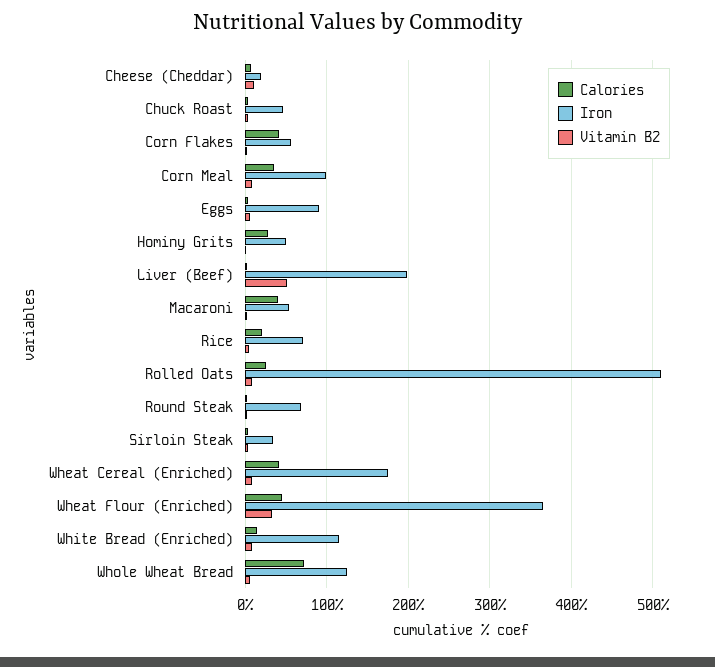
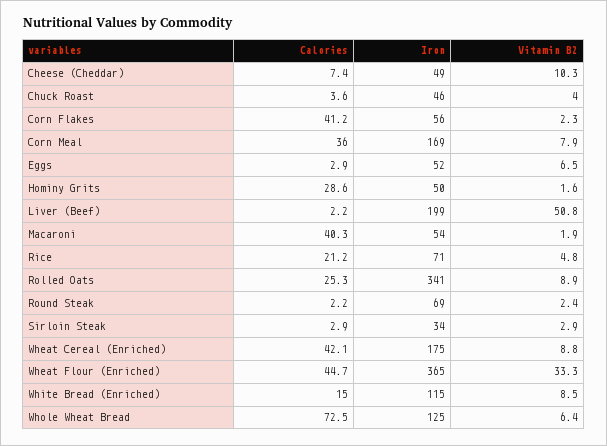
  {
    "Calories": {
      "Cheese (Cheddar)": 7.4,
      "Chuck Roast": 3.6,
      "Corn Flakes": 41.2,
      "Corn Meal": 36,
      "Eggs": 2.9,
      "Hominy Grits": 28.6,
      "Liver (Beef)": 2.2,
      "Macaroni": 40.3,
      "Rice": 21.2,
      "Rolled Oats": 25.3,
      "Round Steak": 2.2,
      "Sirloin Steak": 2.9,
      "Wheat Cereal (Enriched)": 42.1,
      "Wheat Flour (Enriched)": 44.7,
      "White Bread (Enriched)": 15,
      "Whole Wheat Bread": 72.5
    },
    "Iron": {
-     "Cheese (Cheddar)": 20,
+     "Cheese (Cheddar)": 49,
      "Chuck Roast": 46,
      "Corn Flakes": 56,
-     "Corn Meal": 100,
+     "Corn Meal": 169,
-     "Eggs": 90,
+     "Eggs": 52,
      "Hominy Grits": 50,
      "Liver (Beef)": 199,
      "Macaroni": 54,
      "Rice": 71,
-     "Rolled Oats": 510,
+     "Rolled Oats": 341,
      "Round Steak": 69,
      "Sirloin Steak": 34,
      "Wheat Cereal (Enriched)": 175,
      "Wheat Flour (Enriched)": 365,
      "White Bread (Enriched)": 115,
      "Whole Wheat Bread": 125
    },
    "Vitamin B2": {
      "Cheese (Cheddar)": 10.3,
      "Chuck Roast": 4,
      "Corn Flakes": 2.3,
      "Corn Meal": 7.9,
      "Eggs": 6.5,
      "Hominy Grits": 1.6,
      "Liver (Beef)": 50.8,
      "Macaroni": 1.9,
      "Rice": 4.8,
      "Rolled Oats": 8.9,
      "Round Steak": 2.4,
      "Sirloin Steak": 2.9,
      "Wheat Cereal (Enriched)": 8.8,
      "Wheat Flour (Enriched)": 33.3,
      "White Bread (Enriched)": 8.5,
      "Whole Wheat Bread": 6.4
    }
  }

